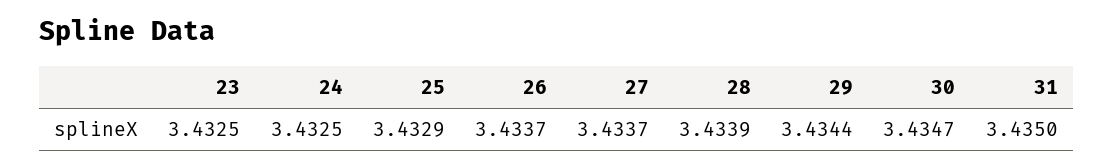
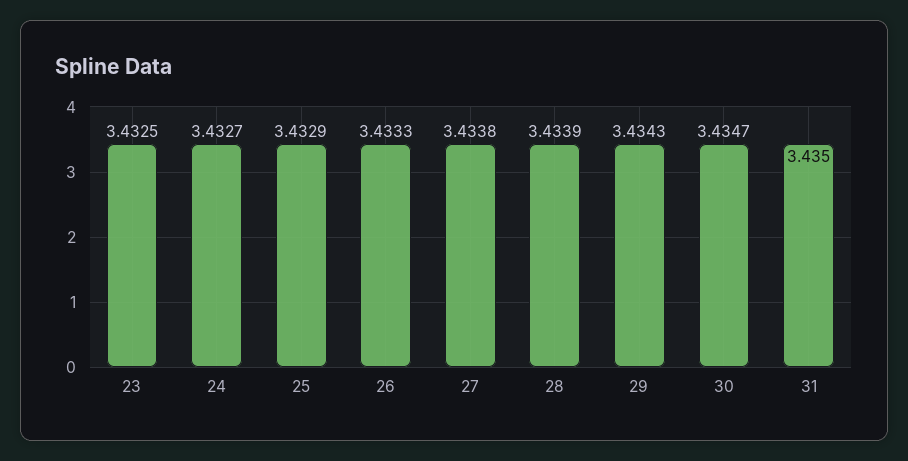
  {
    "23": 3.4325,
-   "24": 3.4325,
+   "24": 3.4327,
    "25": 3.4329,
-   "26": 3.4337,
+   "26": 3.4333,
-   "27": 3.4337,
+   "27": 3.4338,
    "28": 3.4339,
-   "29": 3.4344,
+   "29": 3.4343,
    "30": 3.4347,
    "31": 3.435
  }

